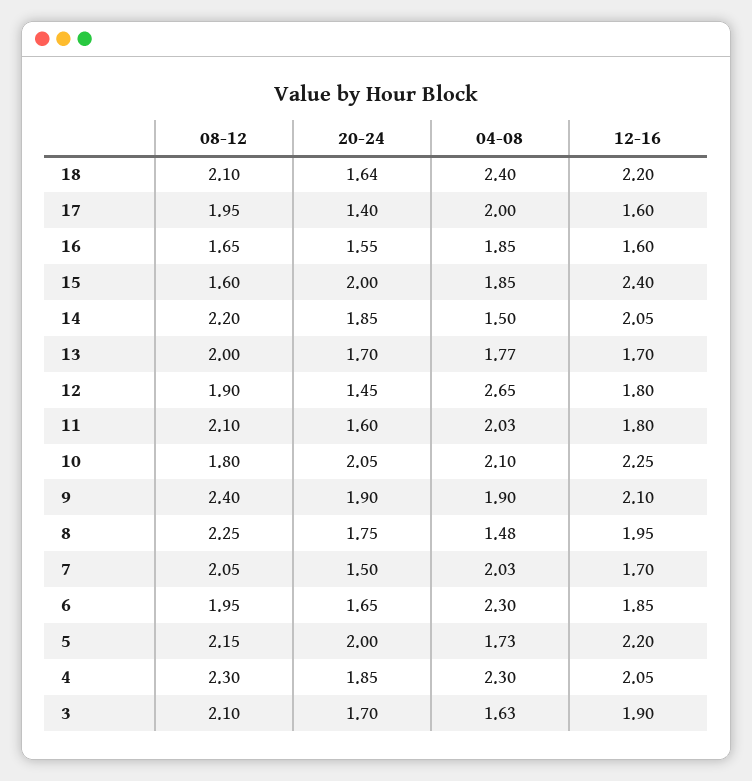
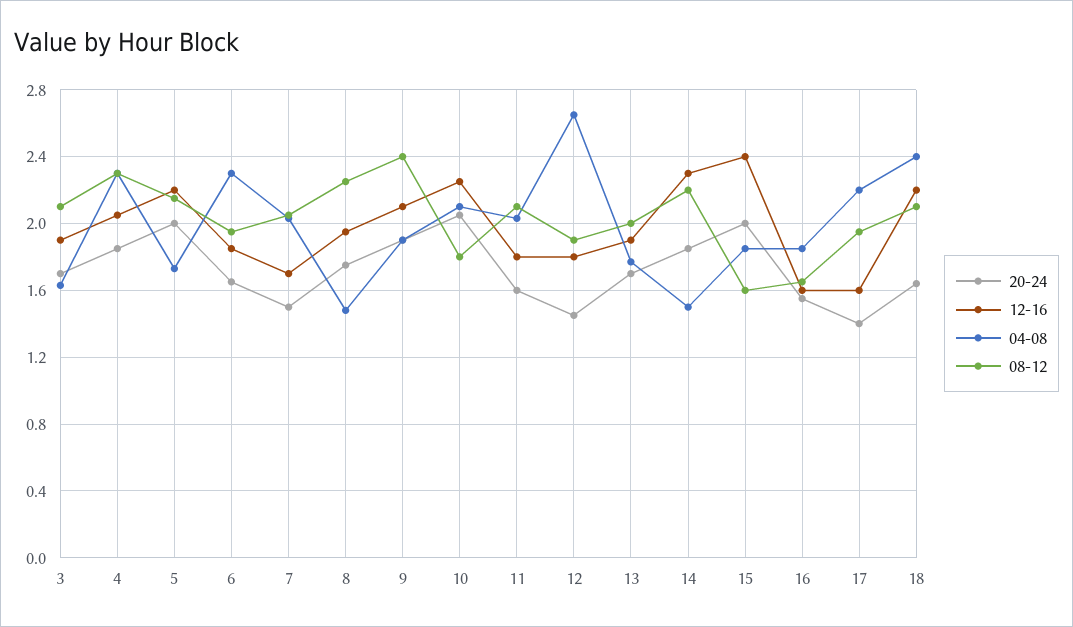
  {
    "08-12": {
      "18": 2.1,
      "17": 1.95,
      "16": 1.65,
      "15": 1.6,
      "14": 2.2,
      "13": 2,
      "12": 1.9,
      "11": 2.1,
      "10": 1.8,
      "9": 2.4,
      "8": 2.25,
      "7": 2.05,
      "6": 1.95,
      "5": 2.15,
      "4": 2.3,
      "3": 2.1
    },
    "20-24": {
      "18": 1.64,
      "17": 1.4,
      "16": 1.55,
      "15": 2,
      "14": 1.85,
      "13": 1.7,
      "12": 1.45,
      "11": 1.6,
      "10": 2.05,
      "9": 1.9,
      "8": 1.75,
      "7": 1.5,
      "6": 1.65,
      "5": 2,
      "4": 1.85,
      "3": 1.7
    },
    "04-08": {
      "18": 2.4,
-     "17": 2,
+     "17": 2.2,
      "16": 1.85,
      "15": 1.85,
      "14": 1.5,
      "13": 1.77,
      "12": 2.65,
      "11": 2.03,
      "10": 2.1,
      "9": 1.9,
      "8": 1.48,
      "7": 2.03,
      "6": 2.3,
      "5": 1.73,
      "4": 2.3,
      "3": 1.63
    },
    "12-16": {
      "18": 2.2,
      "17": 1.6,
      "16": 1.6,
      "15": 2.4,
-     "14": 2.05,
+     "14": 2.3,
-     "13": 1.7,
+     "13": 1.9,
      "12": 1.8,
      "11": 1.8,
      "10": 2.25,
      "9": 2.1,
      "8": 1.95,
      "7": 1.7,
      "6": 1.85,
      "5": 2.2,
      "4": 2.05,
      "3": 1.9
    }
  }

